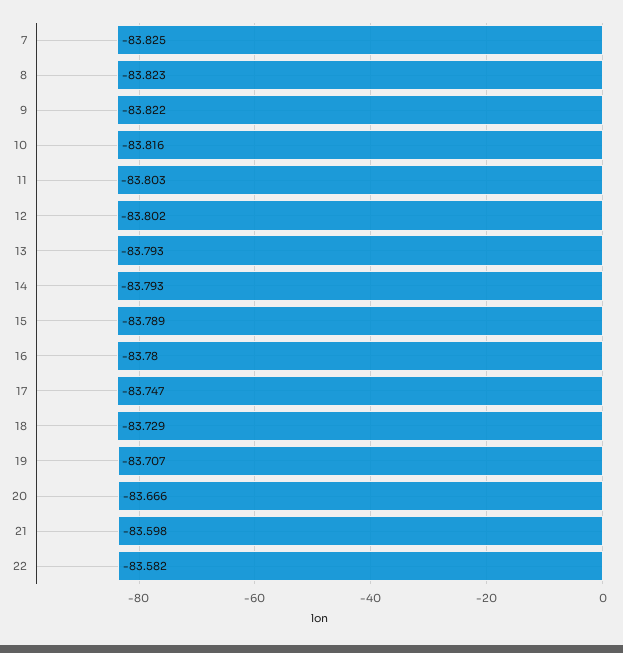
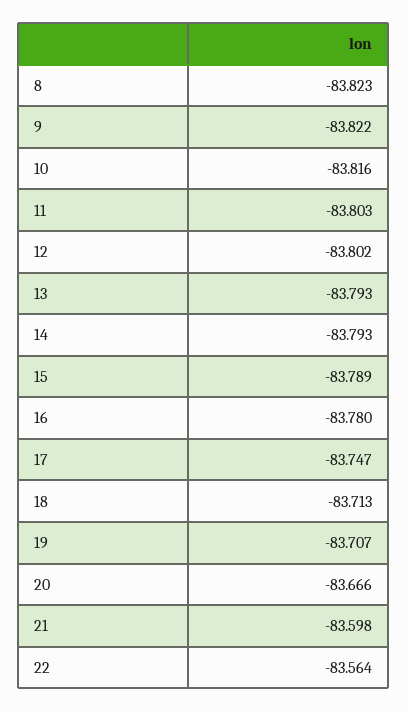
  {
-   "7": -83.825,
    "8": -83.823,
    "9": -83.822,
    "10": -83.816,
    "11": -83.803,
    "12": -83.802,
    "13": -83.793,
    "14": -83.793,
    "15": -83.789,
    "16": -83.78,
    "17": -83.747,
-   "18": -83.729,
+   "18": -83.713,
    "19": -83.707,
    "20": -83.666,
    "21": -83.598,
-   "22": -83.582
+   "22": -83.564
  }

